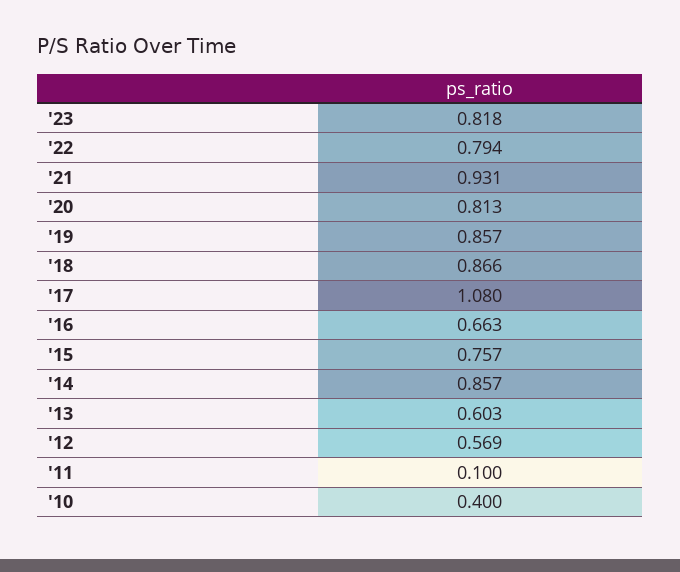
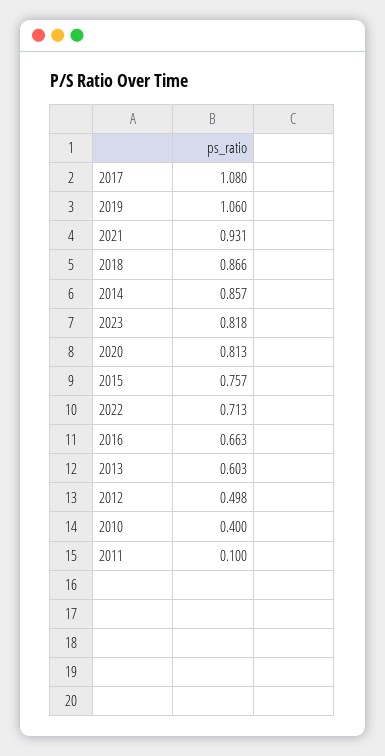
  {
    "'23": 0.818,
-   "'22": 0.794,
+   "'22": 0.713,
    "'21": 0.931,
    "'20": 0.813,
-   "'19": 0.857,
+   "'19": 1.06,
    "'18": 0.866,
    "'17": 1.08,
    "'16": 0.663,
    "'15": 0.757,
    "'14": 0.857,
    "'13": 0.603,
-   "'12": 0.569,
+   "'12": 0.498,
    "'11": 0.1,
    "'10": 0.4
  }

